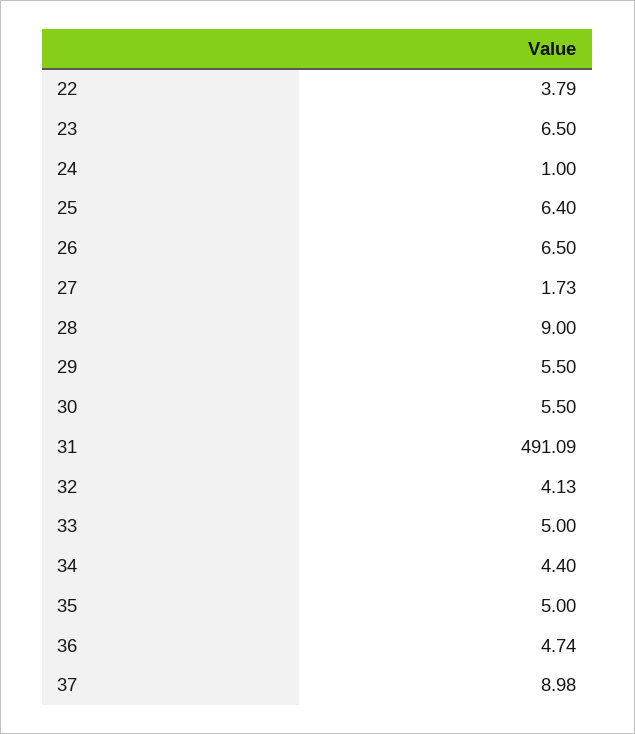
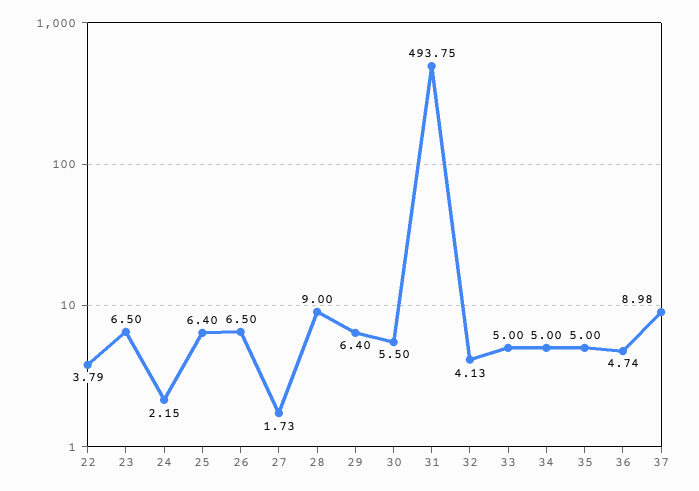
  {
    "22": 3.79,
    "23": 6.5,
-   "24": 1,
+   "24": 2.15,
    "25": 6.4,
    "26": 6.5,
    "27": 1.73,
    "28": 9,
-   "29": 5.5,
+   "29": 6.4,
    "30": 5.5,
-   "31": 491.09,
+   "31": 493.75,
    "32": 4.13,
    "33": 5,
-   "34": 4.4,
+   "34": 5,
    "35": 5,
    "36": 4.74,
    "37": 8.98
  }

